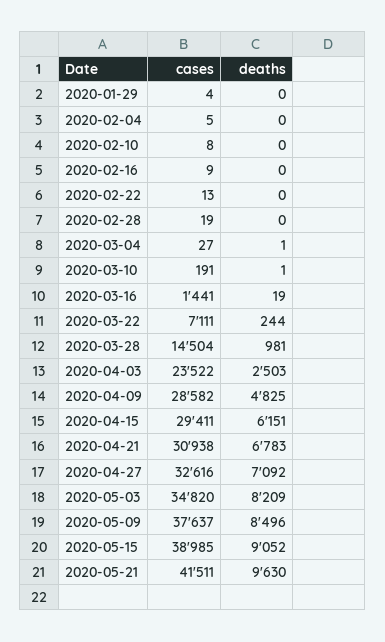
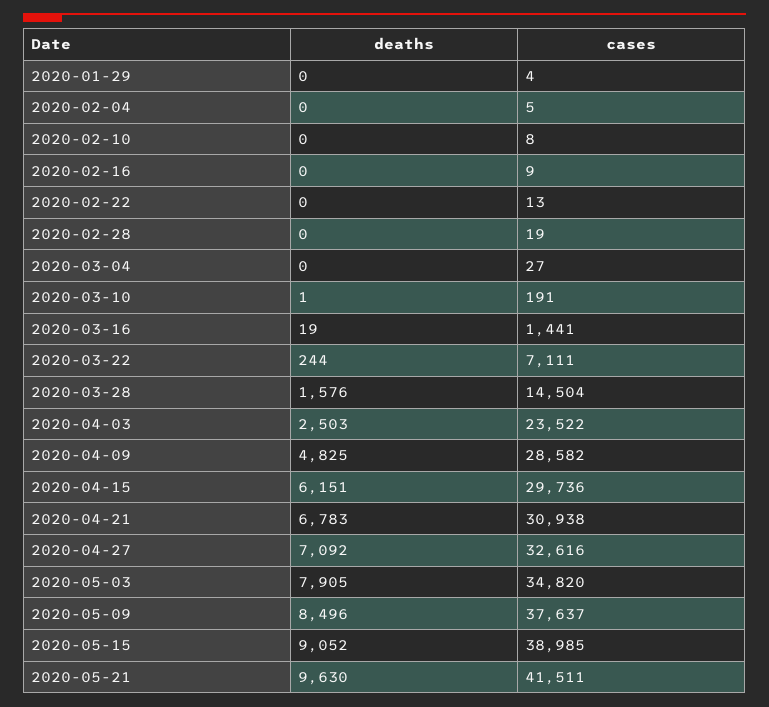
  {
    "cases": {
      "2020-01-29": 4,
      "2020-02-04": 5,
      "2020-02-10": 8,
      "2020-02-16": 9,
      "2020-02-22": 13,
      "2020-02-28": 19,
      "2020-03-04": 27,
      "2020-03-10": 191,
      "2020-03-16": 1441,
      "2020-03-22": 7111,
      "2020-03-28": 14504,
      "2020-04-03": 23522,
      "2020-04-09": 28582,
-     "2020-04-15": 29411,
+     "2020-04-15": 29736,
      "2020-04-21": 30938,
      "2020-04-27": 32616,
      "2020-05-03": 34820,
      "2020-05-09": 37637,
      "2020-05-15": 38985,
      "2020-05-21": 41511
    },
    "deaths": {
      "2020-01-29": 0,
      "2020-02-04": 0,
      "2020-02-10": 0,
      "2020-02-16": 0,
      "2020-02-22": 0,
      "2020-02-28": 0,
-     "2020-03-04": 1,
+     "2020-03-04": 0,
      "2020-03-10": 1,
      "2020-03-16": 19,
      "2020-03-22": 244,
-     "2020-03-28": 981,
+     "2020-03-28": 1576,
      "2020-04-03": 2503,
      "2020-04-09": 4825,
      "2020-04-15": 6151,
      "2020-04-21": 6783,
      "2020-04-27": 7092,
-     "2020-05-03": 8209,
+     "2020-05-03": 7905,
      "2020-05-09": 8496,
      "2020-05-15": 9052,
      "2020-05-21": 9630
    }
  }

